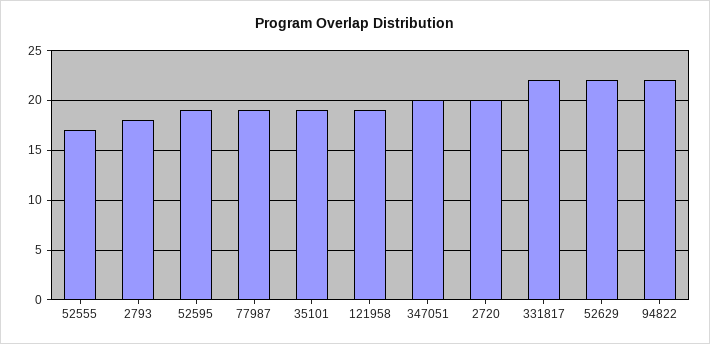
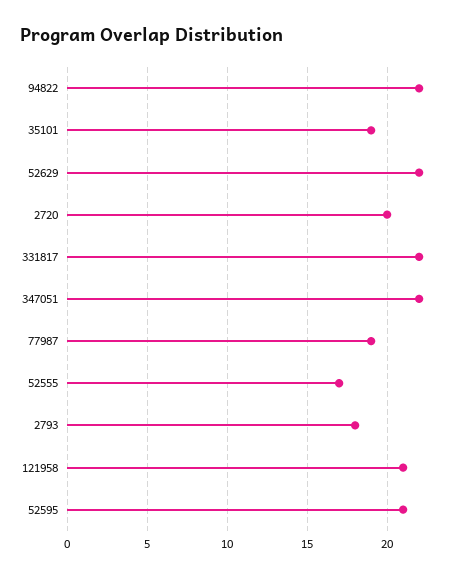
  {
    "52555": 17,
    "2793": 18,
-   "52595": 19,
+   "52595": 21,
    "77987": 19,
    "35101": 19,
-   "121958": 19,
+   "121958": 21,
-   "347051": 20,
+   "347051": 22,
    "2720": 20,
    "331817": 22,
    "52629": 22,
    "94822": 22
  }

